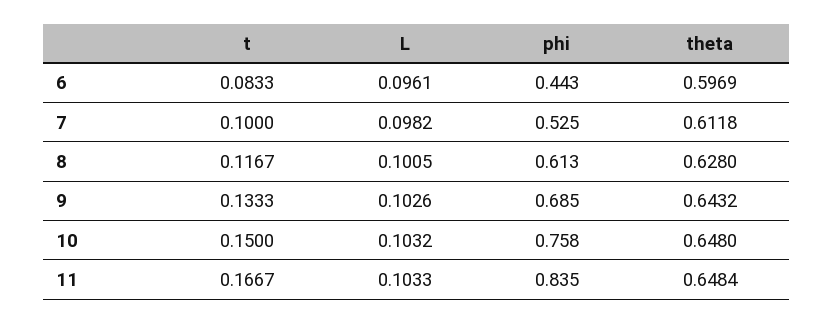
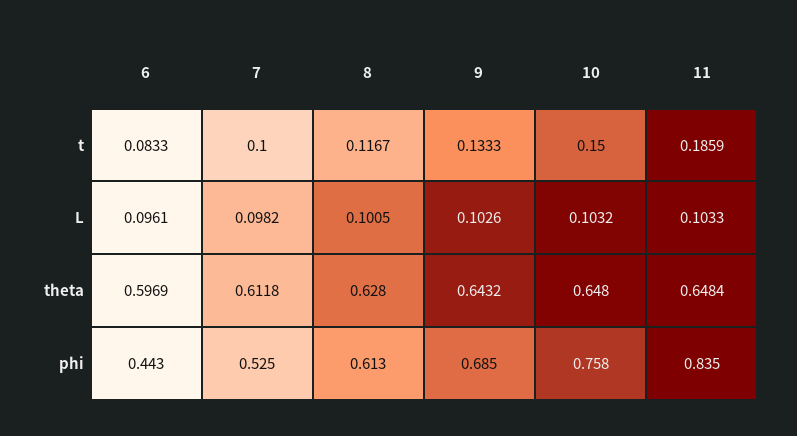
  {
    "t": {
      "6": 0.0833,
      "7": 0.1,
      "8": 0.1167,
      "9": 0.1333,
      "10": 0.15,
-     "11": 0.1667
+     "11": 0.1859
    },
    "L": {
      "6": 0.0961,
      "7": 0.0982,
      "8": 0.1005,
      "9": 0.1026,
      "10": 0.1032,
      "11": 0.1033
    },
    "phi": {
      "6": 0.443,
      "7": 0.525,
      "8": 0.613,
      "9": 0.685,
      "10": 0.758,
      "11": 0.835
    },
    "theta": {
      "6": 0.5969,
      "7": 0.6118,
      "8": 0.628,
      "9": 0.6432,
      "10": 0.648,
      "11": 0.6484
    }
  }

